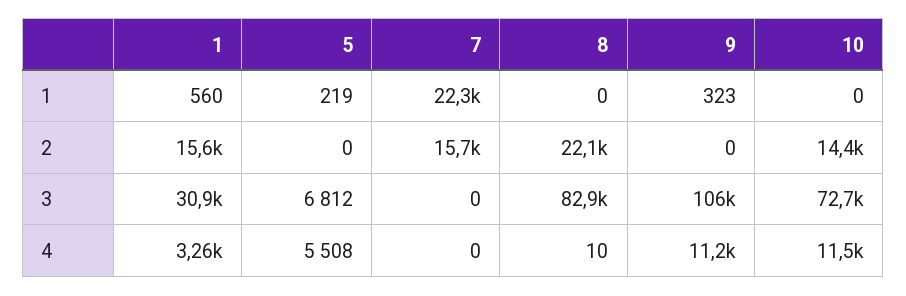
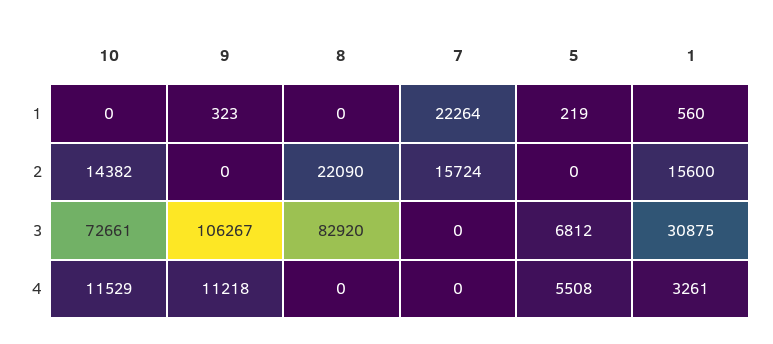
  {
    "1": {
      "1": 560,
      "2": 15600,
      "3": 30875,
      "4": 3261
    },
    "5": {
      "1": 219,
      "2": 0,
      "3": 6812,
      "4": 5508
    },
    "7": {
      "1": 22264,
      "2": 15724,
      "3": 0,
      "4": 0
    },
    "8": {
      "1": 0,
      "2": 22090,
      "3": 82920,
-     "4": 10
+     "4": 0
    },
    "9": {
      "1": 323,
      "2": 0,
      "3": 106267,
      "4": 11218
    },
    "10": {
      "1": 0,
      "2": 14382,
      "3": 72661,
      "4": 11529
    }
  }

